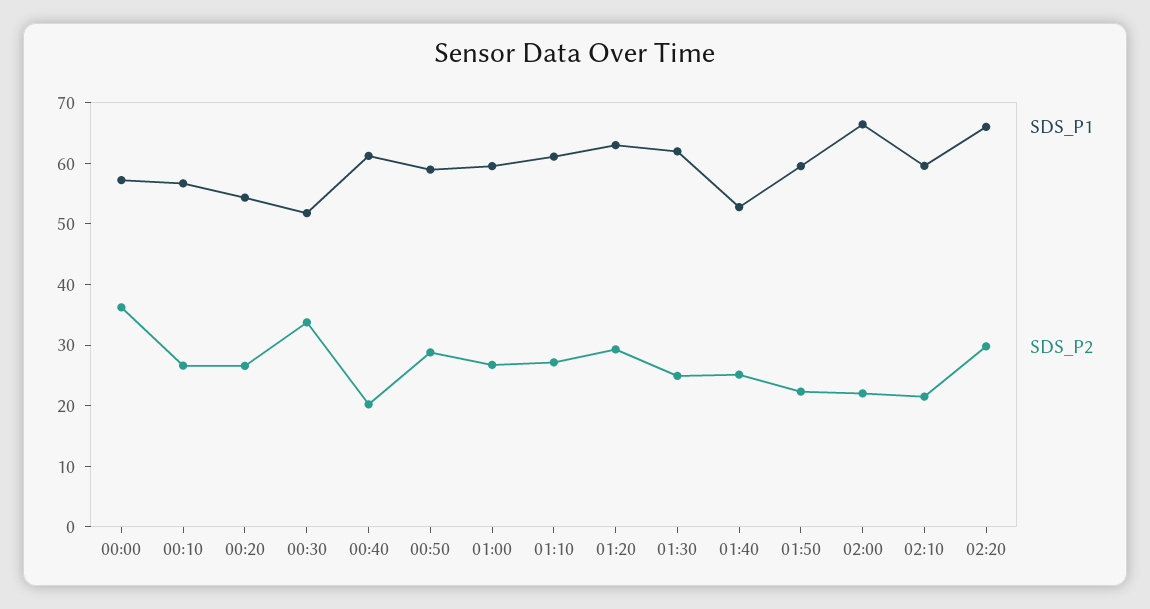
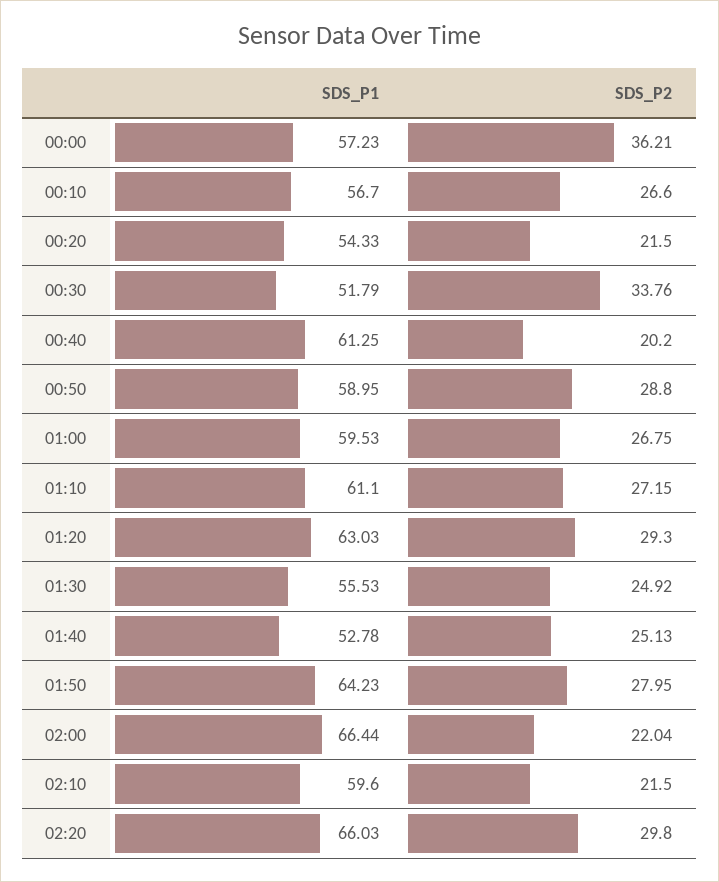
  {
    "SDS_P1": {
      "00:00": 57.23,
      "00:10": 56.7,
      "00:20": 54.33,
      "00:30": 51.79,
      "00:40": 61.25,
      "00:50": 58.95,
      "01:00": 59.53,
      "01:10": 61.1,
      "01:20": 63.03,
-     "01:30": 62,
+     "01:30": 55.53,
      "01:40": 52.78,
-     "01:50": 60,
+     "01:50": 64.23,
      "02:00": 66.44,
      "02:10": 59.6,
      "02:20": 66.03
    },
    "SDS_P2": {
      "00:00": 36.21,
      "00:10": 26.6,
-     "00:20": 26,
+     "00:20": 21.5,
      "00:30": 33.76,
      "00:40": 20.2,
      "00:50": 28.8,
      "01:00": 26.75,
      "01:10": 27.15,
      "01:20": 29.3,
      "01:30": 24.92,
      "01:40": 25.13,
-     "01:50": 22,
+     "01:50": 27.95,
      "02:00": 22.04,
      "02:10": 21.5,
      "02:20": 29.8
    }
  }

